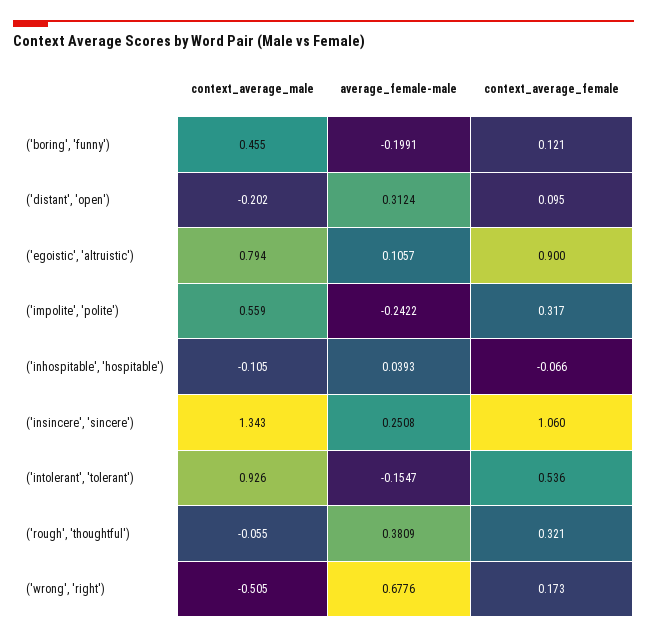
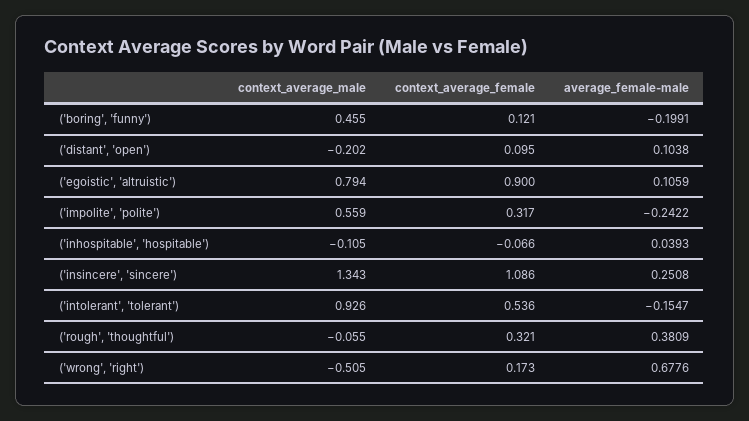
  {
    "context_average_male": {
      "('boring', 'funny')": 0.455,
      "('distant', 'open')": -0.202,
      "('egoistic', 'altruistic')": 0.794,
      "('impolite', 'polite')": 0.559,
      "('inhospitable', 'hospitable')": -0.105,
      "('insincere', 'sincere')": 1.343,
      "('intolerant', 'tolerant')": 0.926,
      "('rough', 'thoughtful')": -0.055,
      "('wrong', 'right')": -0.505
    },
    "average_female-male": {
      "('boring', 'funny')": -0.1991,
-     "('distant', 'open')": 0.3124,
+     "('distant', 'open')": 0.1038,
-     "('egoistic', 'altruistic')": 0.1057,
+     "('egoistic', 'altruistic')": 0.1059,
      "('impolite', 'polite')": -0.2422,
      "('inhospitable', 'hospitable')": 0.0393,
      "('insincere', 'sincere')": 0.2508,
      "('intolerant', 'tolerant')": -0.1547,
      "('rough', 'thoughtful')": 0.3809,
      "('wrong', 'right')": 0.6776
    },
    "context_average_female": {
      "('boring', 'funny')": 0.121,
      "('distant', 'open')": 0.095,
      "('egoistic', 'altruistic')": 0.9,
      "('impolite', 'polite')": 0.317,
      "('inhospitable', 'hospitable')": -0.066,
-     "('insincere', 'sincere')": 1.06,
+     "('insincere', 'sincere')": 1.086,
      "('intolerant', 'tolerant')": 0.536,
      "('rough', 'thoughtful')": 0.321,
      "('wrong', 'right')": 0.173
    }
  }

